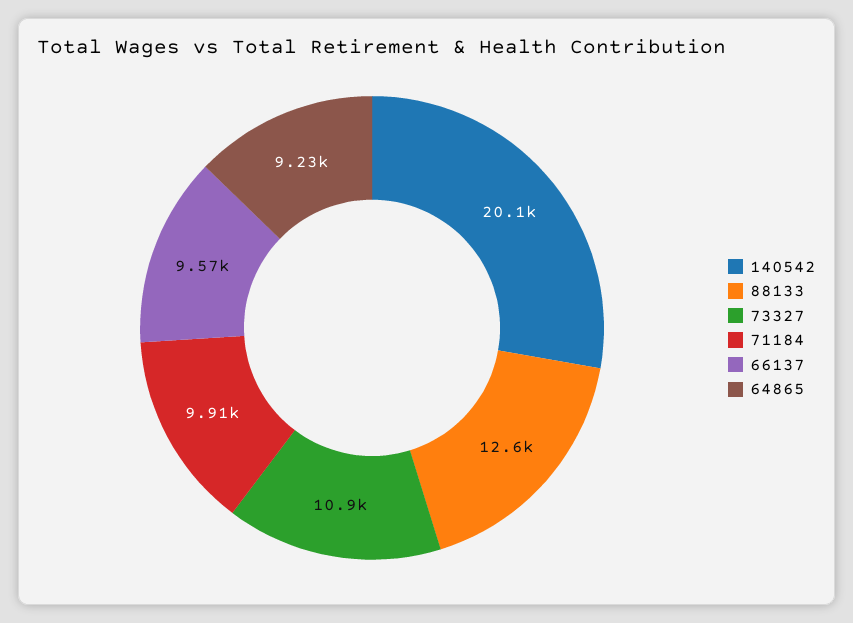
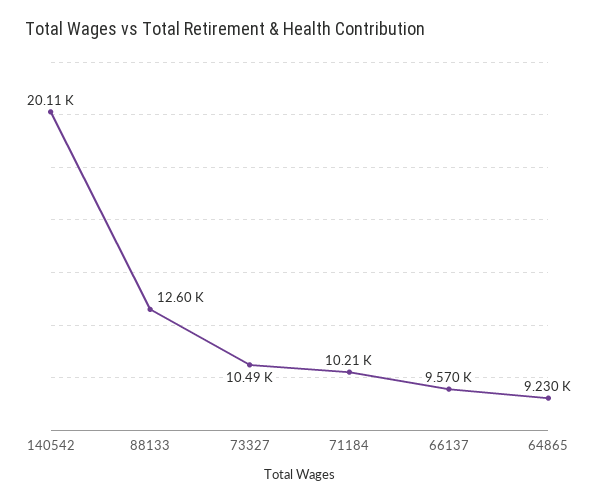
  {
    "140542": 20110,
    "88133": 12600,
-   "73327": 10900,
+   "73327": 10490,
-   "71184": 9910,
+   "71184": 10210,
    "66137": 9570,
    "64865": 9230
  }

